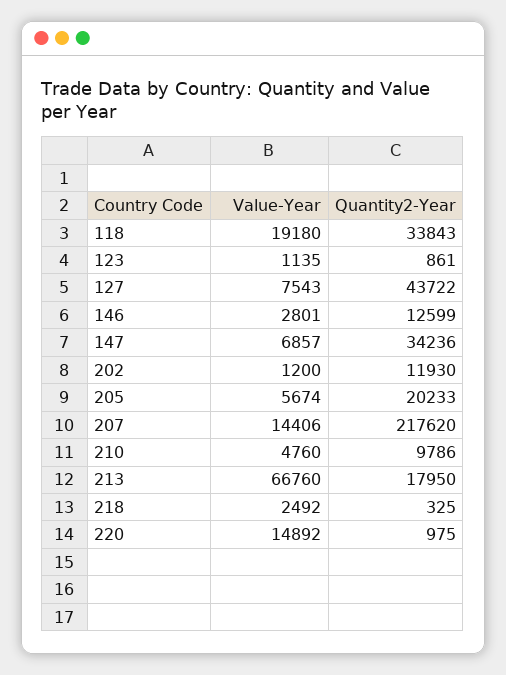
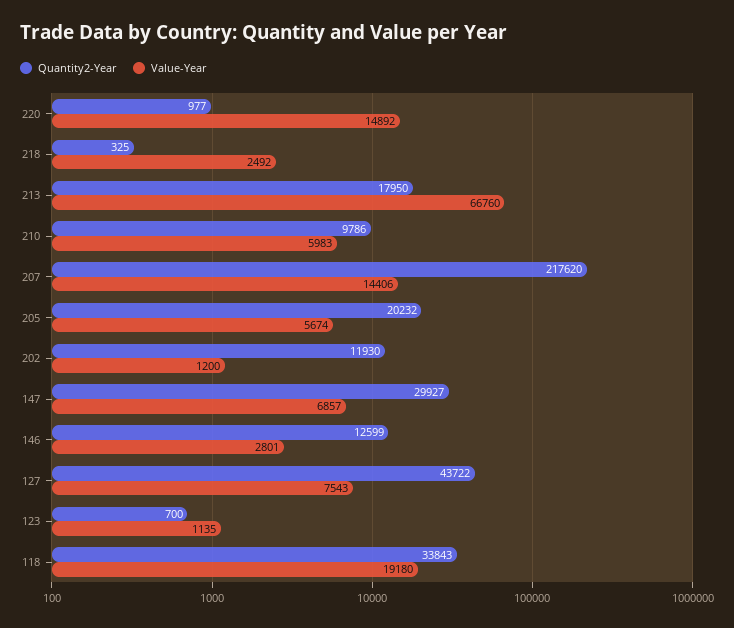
  {
    "Value-Year": {
      "118": 19180,
      "123": 1135,
      "127": 7543,
      "146": 2801,
      "147": 6857,
      "202": 1200,
      "205": 5674,
      "207": 14406,
-     "210": 4760,
+     "210": 5983,
      "213": 66760,
      "218": 2492,
      "220": 14892
    },
    "Quantity2-Year": {
      "118": 33843,
-     "123": 861,
+     "123": 700,
      "127": 43722,
      "146": 12599,
-     "147": 34236,
+     "147": 29927,
      "202": 11930,
-     "205": 20233,
+     "205": 20232,
      "207": 217620,
      "210": 9786,
      "213": 17950,
      "218": 325,
-     "220": 975
+     "220": 977
    }
  }

